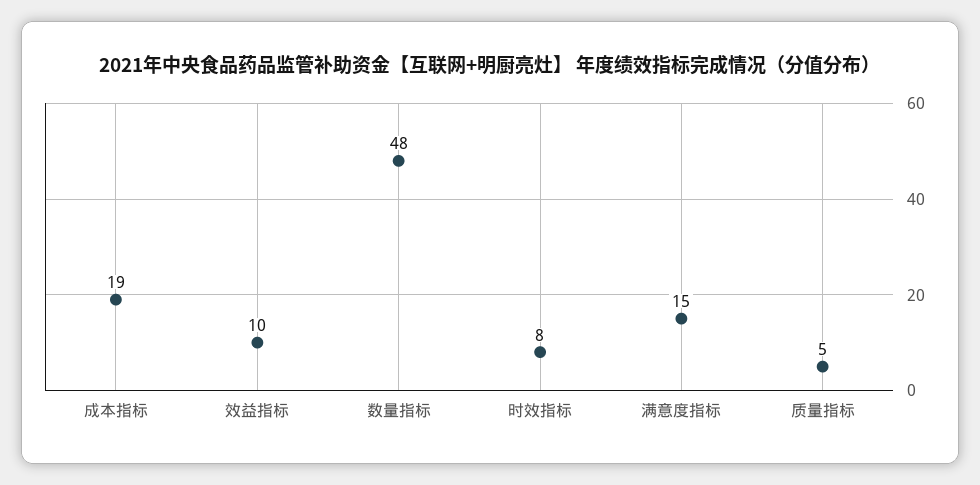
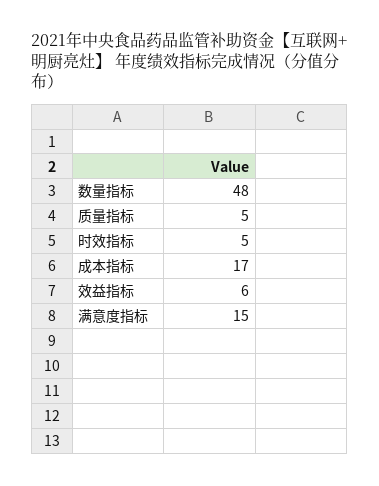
  {
-   "成本指标": 19,
+   "成本指标": 17,
-   "效益指标": 10,
+   "效益指标": 6,
    "数量指标": 48,
-   "时效指标": 8,
+   "时效指标": 5,
    "满意度指标": 15,
    "质量指标": 5
  }

